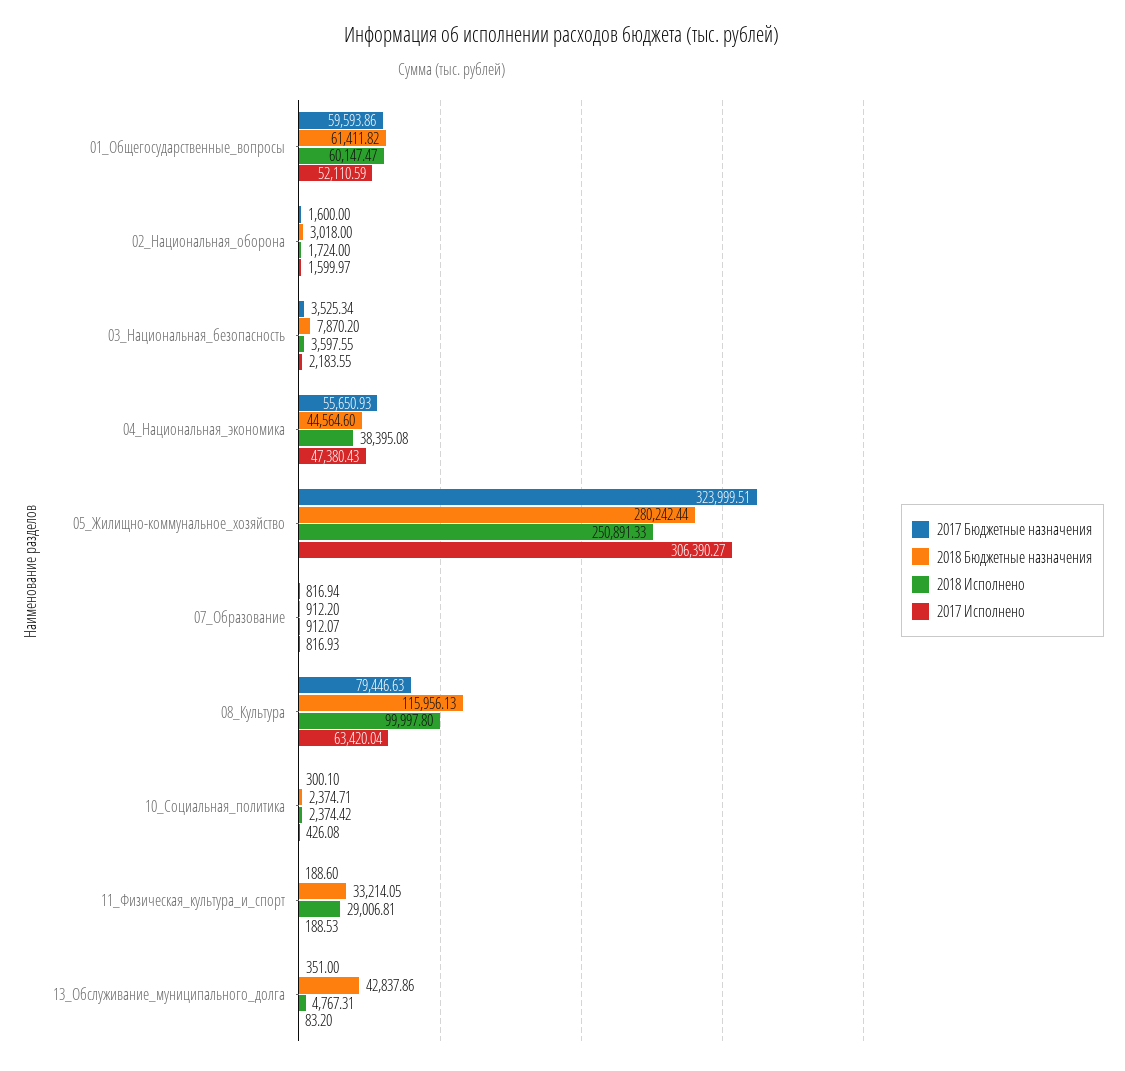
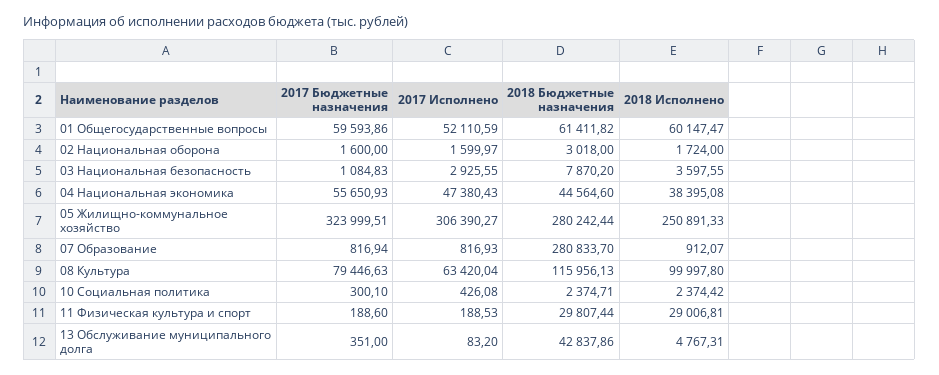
  {
    "2017 Бюджетные назначения": {
      "01_Общегосударственные_вопросы": 59593.86,
      "02_Национальная_оборона": 1600,
-     "03_Национальная_безопасность": 3525.34,
+     "03_Национальная_безопасность": 1084.83,
      "04_Национальная_экономика": 55650.93,
      "05_Жилищно-коммунальное_хозяйство": 323999.51,
      "07_Образование": 816.94,
      "08_Культура": 79446.63,
      "10_Социальная_политика": 300.1,
      "11_Физическая_культура_и_спорт": 188.6,
      "13_Обслуживание_муниципального_долга": 351
    },
    "2018 Бюджетные назначения": {
      "01_Общегосударственные_вопросы": 61411.82,
      "02_Национальная_оборона": 3018,
      "03_Национальная_безопасность": 7870.2,
      "04_Национальная_экономика": 44564.6,
      "05_Жилищно-коммунальное_хозяйство": 280242.44,
-     "07_Образование": 912.2,
+     "07_Образование": 280833.7,
      "08_Культура": 115956.13,
      "10_Социальная_политика": 2374.71,
-     "11_Физическая_культура_и_спорт": 33214.05,
+     "11_Физическая_культура_и_спорт": 29807.44,
      "13_Обслуживание_муниципального_долга": 42837.86
    },
    "2018 Исполнено": {
      "01_Общегосударственные_вопросы": 60147.47,
      "02_Национальная_оборона": 1724,
      "03_Национальная_безопасность": 3597.55,
      "04_Национальная_экономика": 38395.08,
      "05_Жилищно-коммунальное_хозяйство": 250891.33,
      "07_Образование": 912.07,
      "08_Культура": 99997.8,
      "10_Социальная_политика": 2374.42,
      "11_Физическая_культура_и_спорт": 29006.81,
      "13_Обслуживание_муниципального_долга": 4767.31
    },
    "2017 Исполнено": {
      "01_Общегосударственные_вопросы": 52110.59,
      "02_Национальная_оборона": 1599.97,
-     "03_Национальная_безопасность": 2183.55,
+     "03_Национальная_безопасность": 2925.55,
      "04_Национальная_экономика": 47380.43,
      "05_Жилищно-коммунальное_хозяйство": 306390.27,
      "07_Образование": 816.93,
      "08_Культура": 63420.04,
      "10_Социальная_политика": 426.08,
      "11_Физическая_культура_и_спорт": 188.53,
      "13_Обслуживание_муниципального_долга": 83.2
    }
  }

